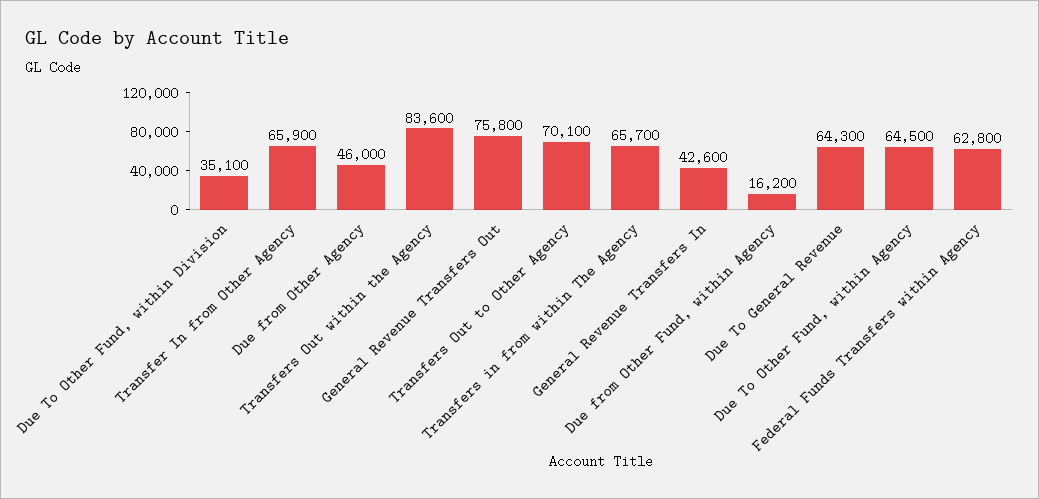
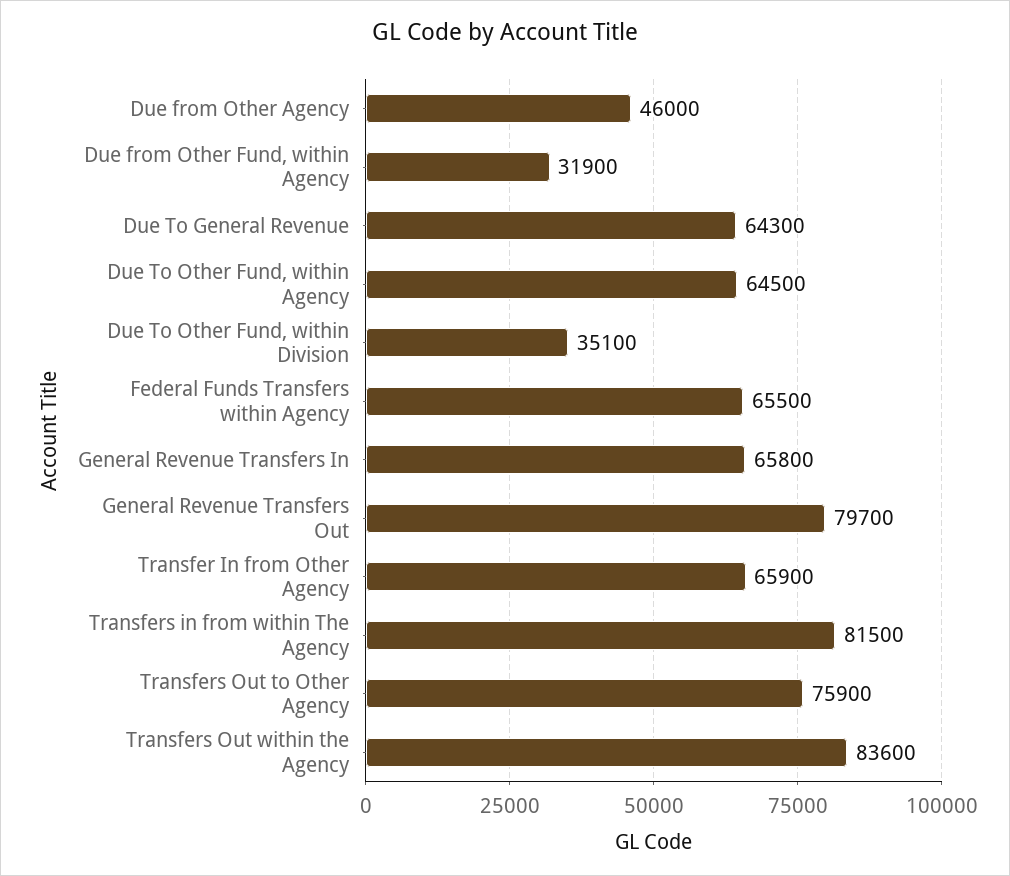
  {
    "Due To Other Fund, within Division": 35100,
    "Transfer In from Other Agency": 65900,
    "Due from Other Agency": 46000,
    "Transfers Out within the Agency": 83600,
-   "General Revenue Transfers Out": 75800,
+   "General Revenue Transfers Out": 79700,
-   "Transfers Out to Other Agency": 70100,
+   "Transfers Out to Other Agency": 75900,
-   "Transfers in from within The Agency": 65700,
+   "Transfers in from within The Agency": 81500,
-   "General Revenue Transfers In": 42600,
+   "General Revenue Transfers In": 65800,
-   "Due from Other Fund, within Agency": 16200,
+   "Due from Other Fund, within Agency": 31900,
    "Due To General Revenue": 64300,
    "Due To Other Fund, within Agency": 64500,
-   "Federal Funds Transfers within Agency": 62800
+   "Federal Funds Transfers within Agency": 65500
  }

